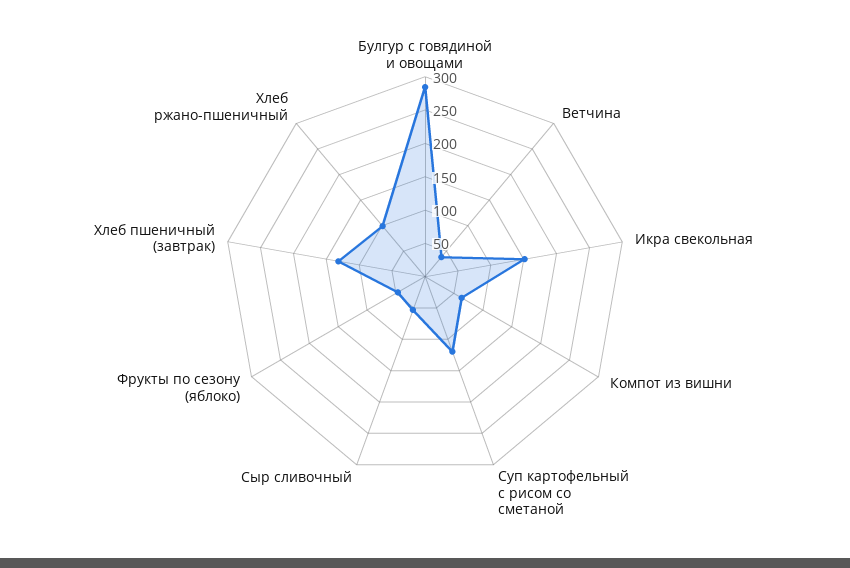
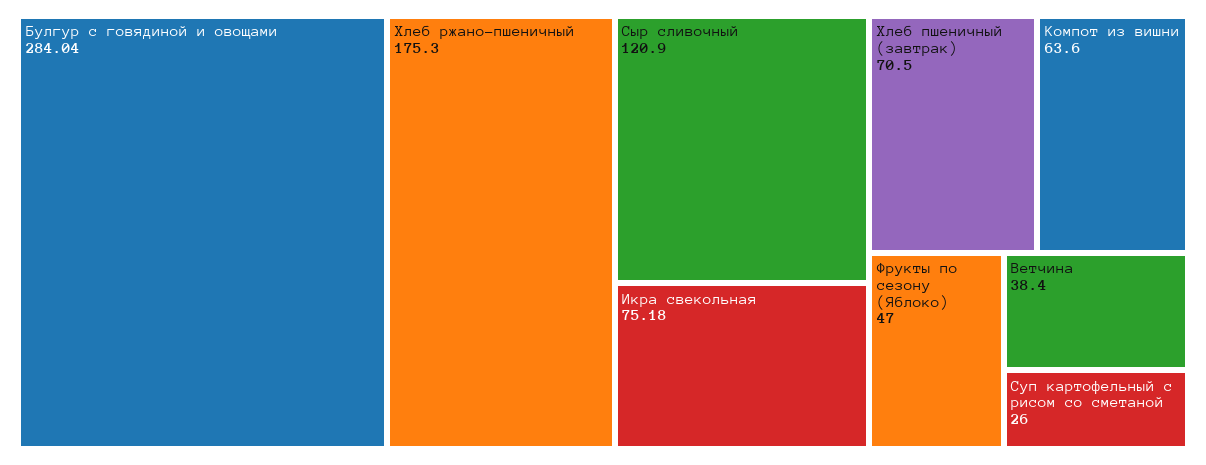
  {
    "Булгур с говядиной и овощами": 284.04,
    "Ветчина": 38.4,
-   "Икра свекольная": 150,
+   "Икра свекольная": 75.18,
    "Компот из вишни": 63.6,
-   "Суп картофельный с рисом со сметаной": 125,
+   "Суп картофельный с рисом со сметаной": 26,
-   "Сыр сливочный": 50,
+   "Сыр сливочный": 120.9,
    "Фрукты по сезону (яблоко)": 47,
-   "Хлеб пшеничный (завтрак)": 125,
+   "Хлеб пшеничный (завтрак)": 70.5,
-   "Хлеб ржано-пшеничный": 100
+   "Хлеб ржано-пшеничный": 175.3
  }

